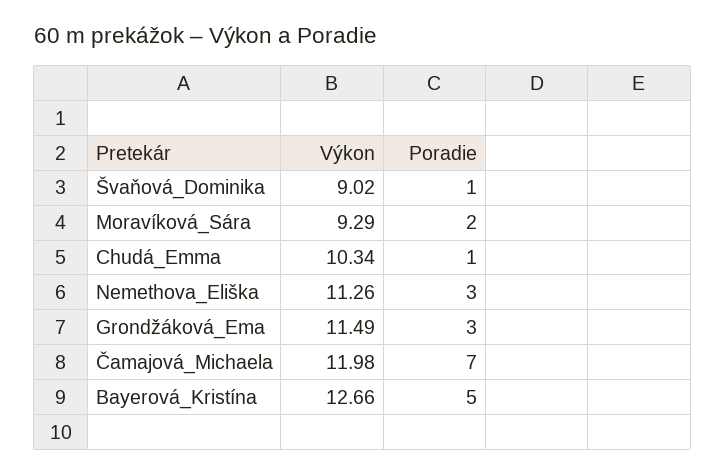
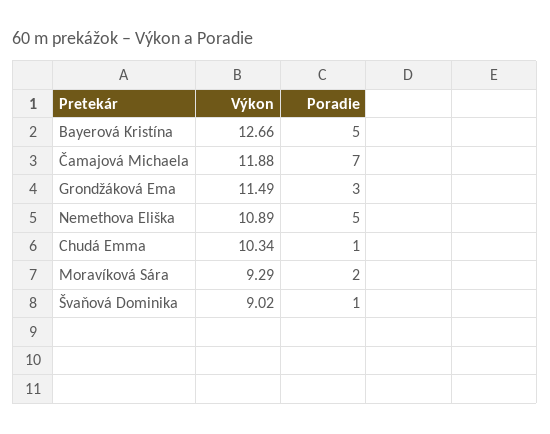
  {
    "Výkon": {
      "Švaňová_Dominika": 9.02,
      "Moravíková_Sára": 9.29,
      "Chudá_Emma": 10.34,
-     "Nemethova_Eliška": 11.26,
+     "Nemethova_Eliška": 10.89,
      "Grondžáková_Ema": 11.49,
-     "Čamajová_Michaela": 11.98,
+     "Čamajová_Michaela": 11.88,
      "Bayerová_Kristína": 12.66
    },
    "Poradie": {
      "Švaňová_Dominika": 1,
      "Moravíková_Sára": 2,
      "Chudá_Emma": 1,
-     "Nemethova_Eliška": 3,
+     "Nemethova_Eliška": 5,
      "Grondžáková_Ema": 3,
      "Čamajová_Michaela": 7,
      "Bayerová_Kristína": 5
    }
  }

